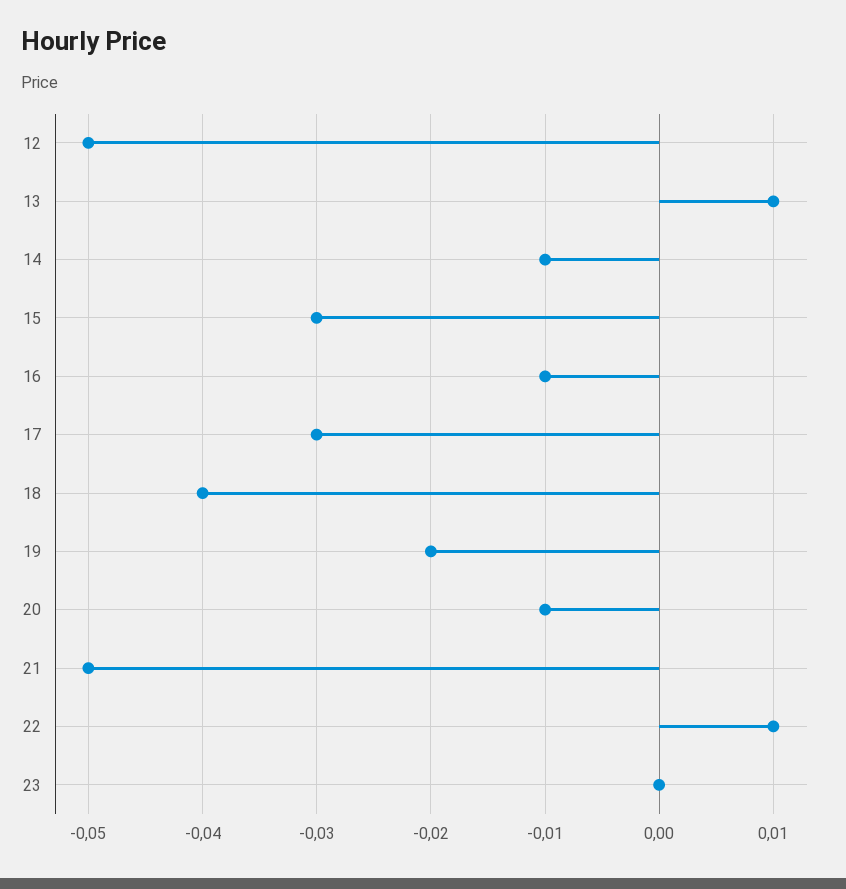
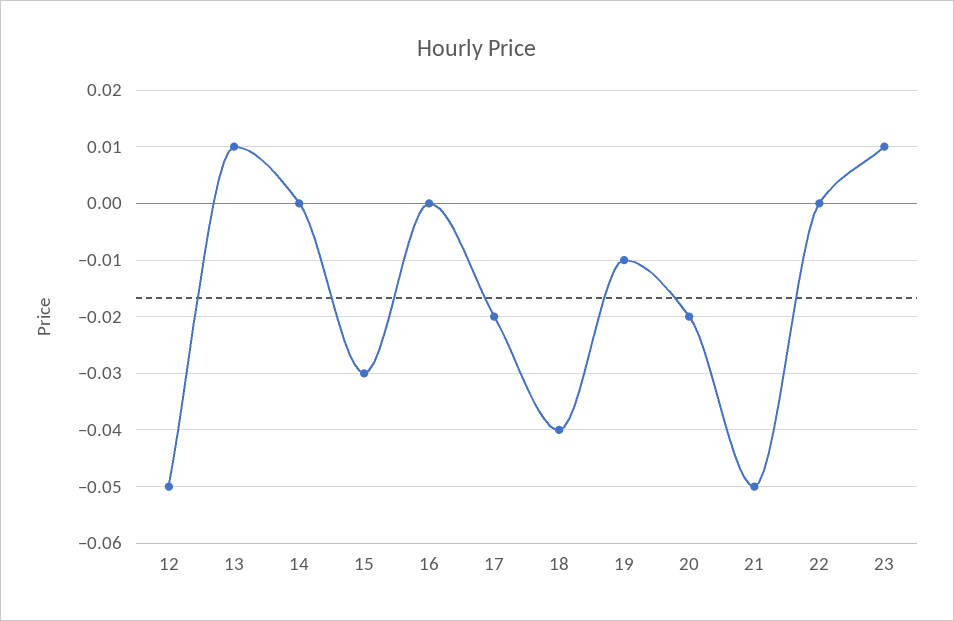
  {
    "12": -0.05,
    "13": 0.01,
-   "14": -0.01,
+   "14": 0,
    "15": -0.03,
-   "16": -0.01,
+   "16": 0,
-   "17": -0.03,
+   "17": -0.02,
    "18": -0.04,
-   "19": -0.02,
+   "19": -0.01,
-   "20": -0.01,
+   "20": -0.02,
    "21": -0.05,
-   "22": 0.01,
+   "22": 0,
-   "23": 0
+   "23": 0.01
  }

